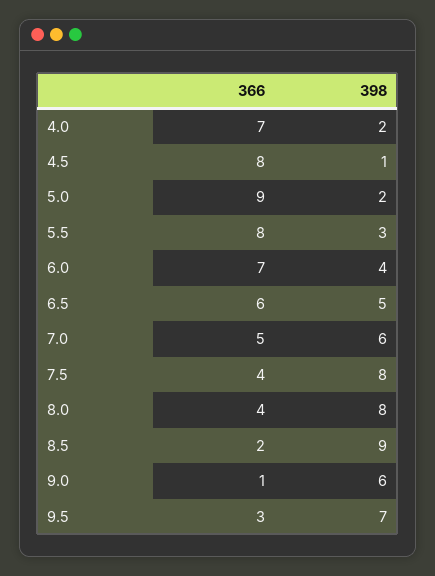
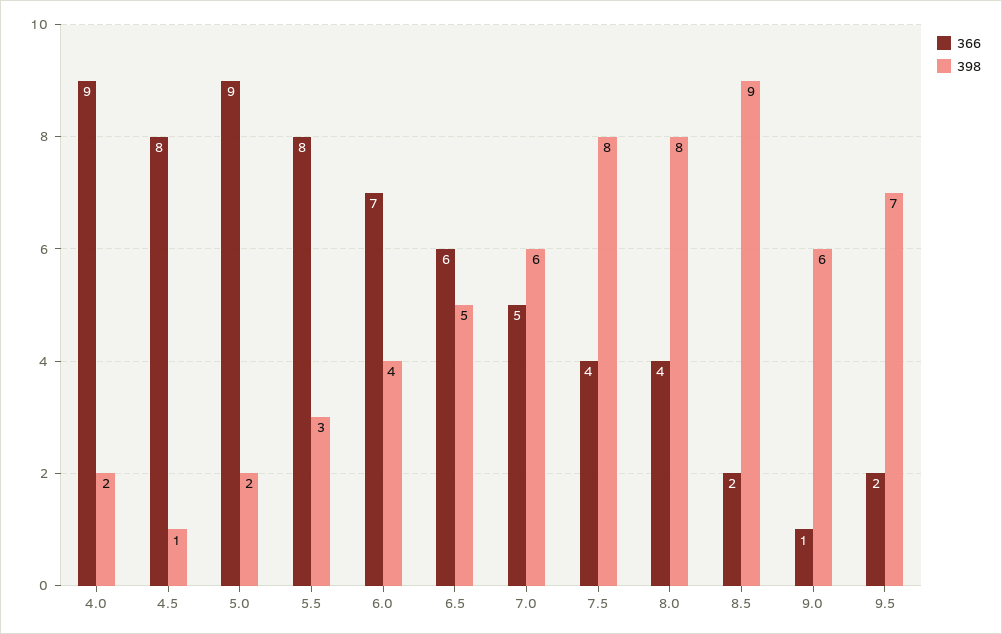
  {
    "366": {
-     "4.0": 7,
+     "4.0": 9,
      "4.5": 8,
      "5.0": 9,
      "5.5": 8,
      "6.0": 7,
      "6.5": 6,
      "7.0": 5,
      "7.5": 4,
      "8.0": 4,
      "8.5": 2,
      "9.0": 1,
-     "9.5": 3
+     "9.5": 2
    },
    "398": {
      "4.0": 2,
      "4.5": 1,
      "5.0": 2,
      "5.5": 3,
      "6.0": 4,
      "6.5": 5,
      "7.0": 6,
      "7.5": 8,
      "8.0": 8,
      "8.5": 9,
      "9.0": 6,
      "9.5": 7
    }
  }

